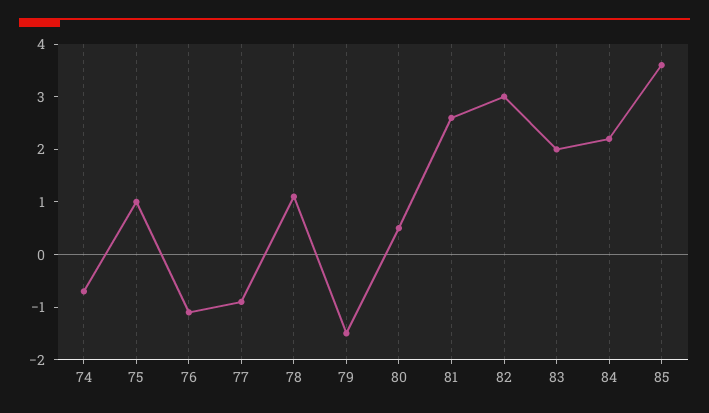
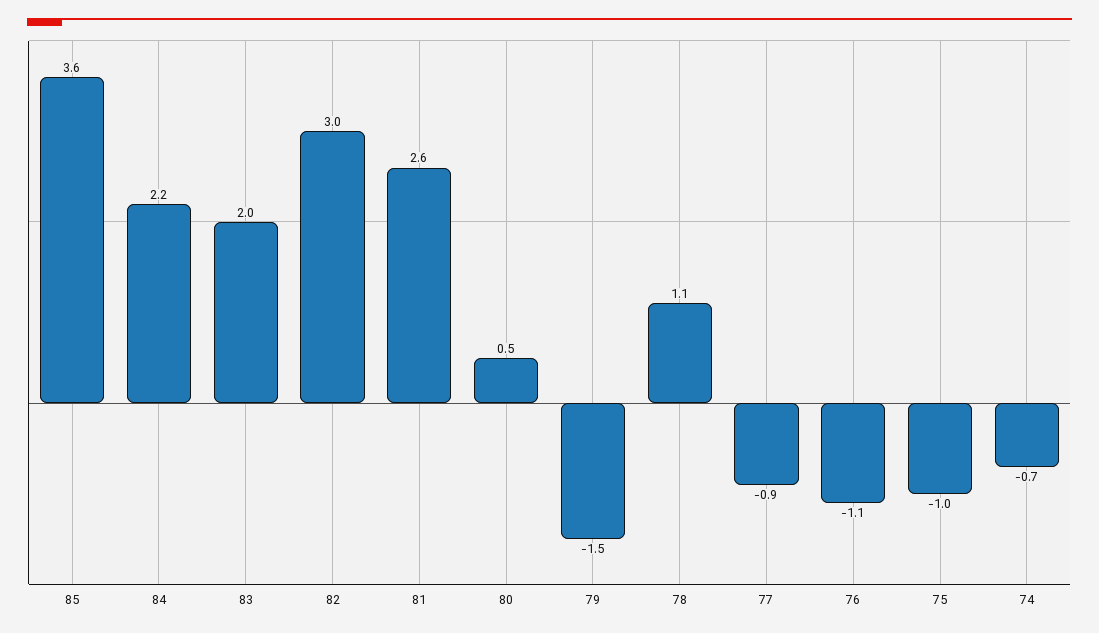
  {
    "74": -0.7,
-   "75": 1,
+   "75": -1,
    "76": -1.1,
    "77": -0.9,
    "78": 1.1,
    "79": -1.5,
    "80": 0.5,
    "81": 2.6,
    "82": 3,
    "83": 2,
    "84": 2.2,
    "85": 3.6
  }

